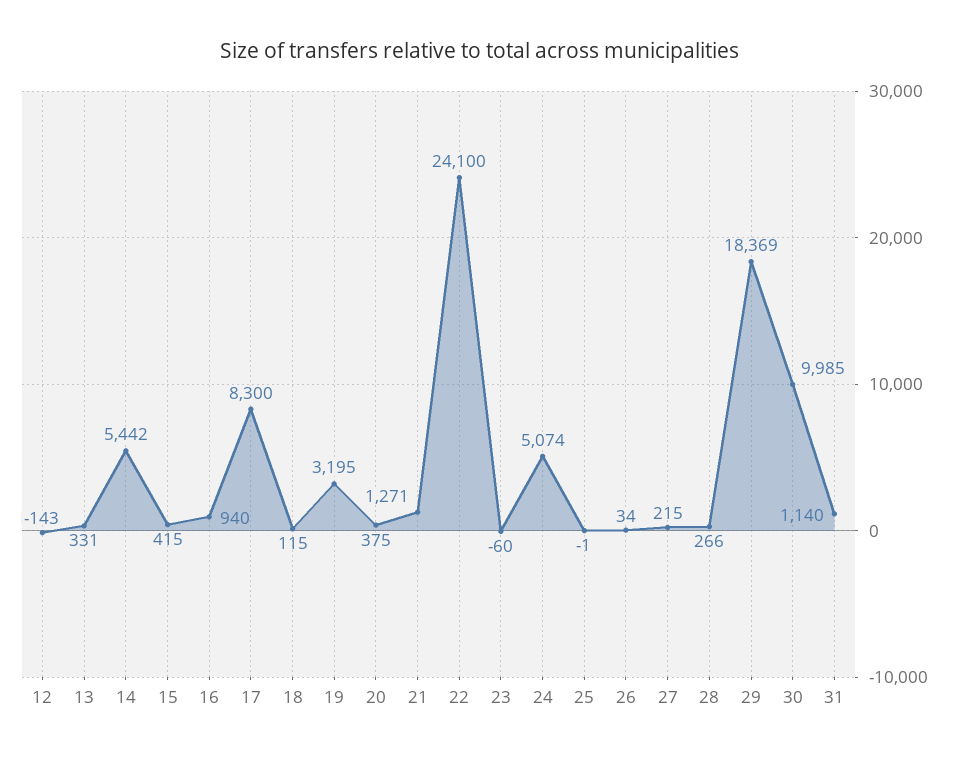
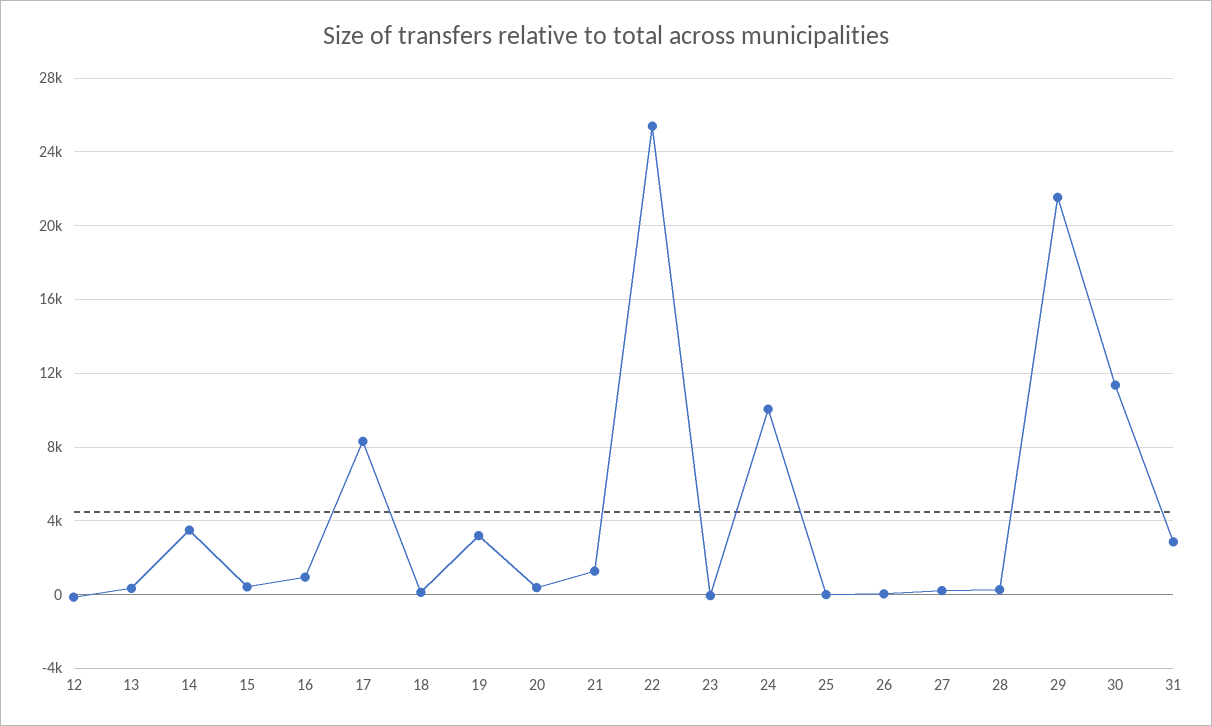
  {
    "12": -143,
    "13": 331,
-   "14": 5442,
+   "14": 3500,
    "15": 415,
    "16": 940,
    "17": 8300,
    "18": 115,
    "19": 3195,
    "20": 375,
    "21": 1271,
-   "22": 24100,
+   "22": 25500,
    "23": -60,
-   "24": 5074,
+   "24": 10000,
    "25": -1,
    "26": 34,
    "27": 215,
    "28": 266,
-   "29": 18369,
+   "29": 21500,
-   "30": 9985,
+   "30": 11500,
-   "31": 1140
+   "31": 3000
  }

